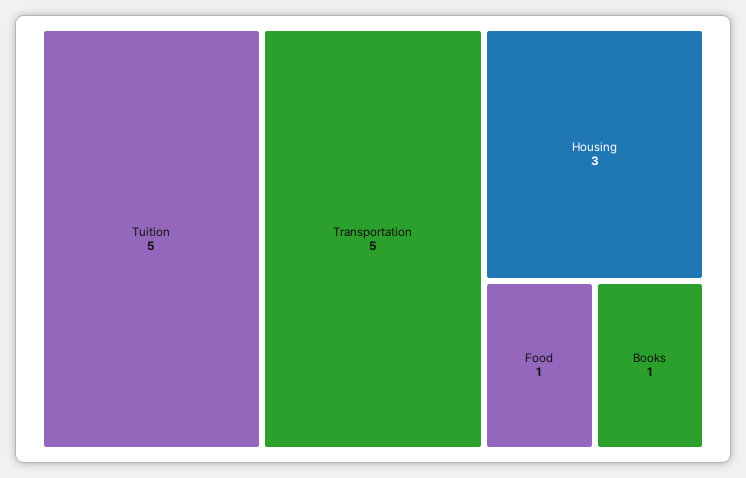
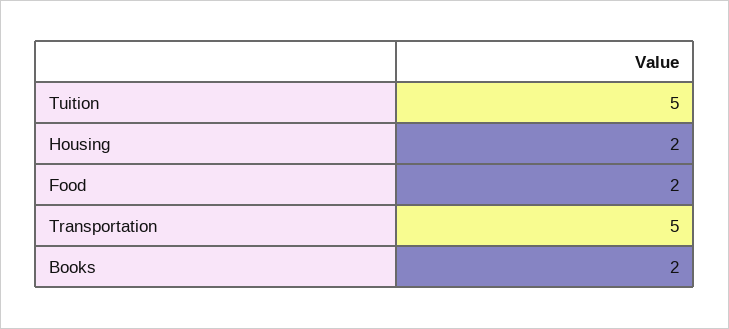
  {
    "Tuition": 5,
    "Transportation": 5,
-   "Housing": 3,
+   "Housing": 2,
-   "Food": 1,
+   "Food": 2,
-   "Books": 1
+   "Books": 2
  }

